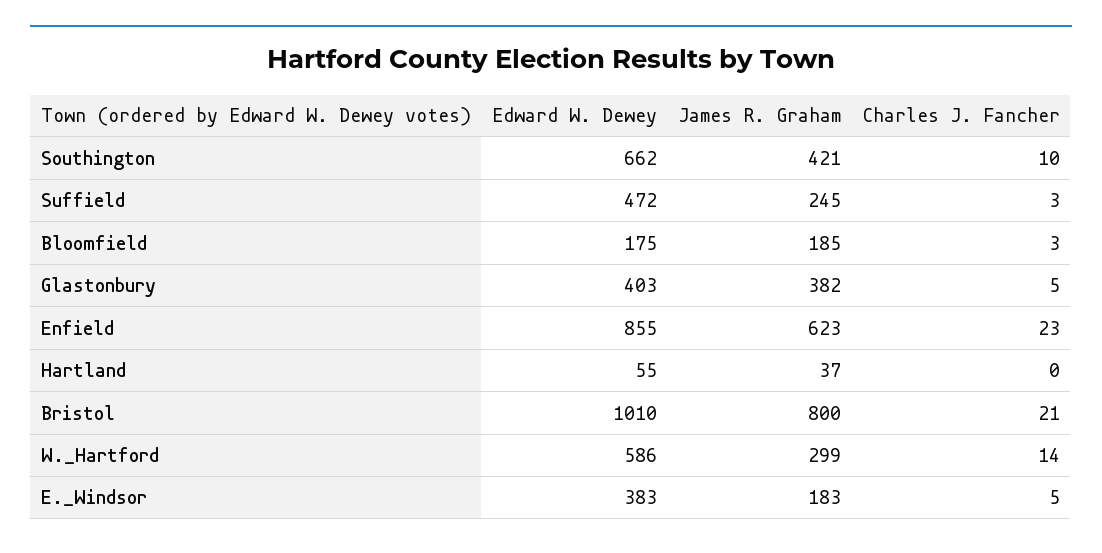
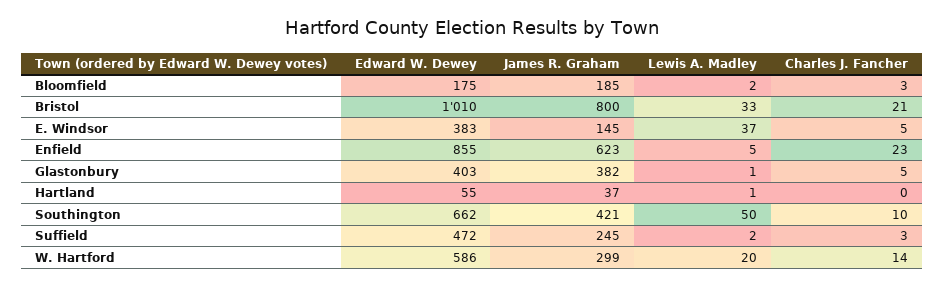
  {
    "Edward W. Dewey": {
      "Southington": 662,
      "Suffield": 472,
      "Bloomfield": 175,
      "Glastonbury": 403,
      "Enfield": 855,
      "Hartland": 55,
      "Bristol": 1010,
      "W._Hartford": 586,
      "E._Windsor": 383
    },
    "James R. Graham": {
      "Southington": 421,
      "Suffield": 245,
      "Bloomfield": 185,
      "Glastonbury": 382,
      "Enfield": 623,
      "Hartland": 37,
      "Bristol": 800,
      "W._Hartford": 299,
-     "E._Windsor": 183
+     "E._Windsor": 145
    },
    "Charles J. Fancher": {
      "Southington": 10,
      "Suffield": 3,
      "Bloomfield": 3,
      "Glastonbury": 5,
      "Enfield": 23,
      "Hartland": 0,
      "Bristol": 21,
      "W._Hartford": 14,
      "E._Windsor": 5
-   }
+   },
+   "Lewis A. Madley": {
+     "Bloomfield": 2,
+     "Bristol": 33,
+     "E._Windsor": 37,
+     "Enfield": 5,
+     "Glastonbury": 1,
+     "Hartland": 1,
+     "Southington": 50,
+     "Suffield": 2,
+     "W._Hartford": 20
+   }
  }

